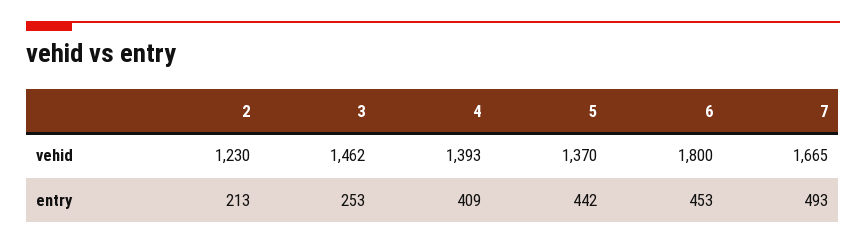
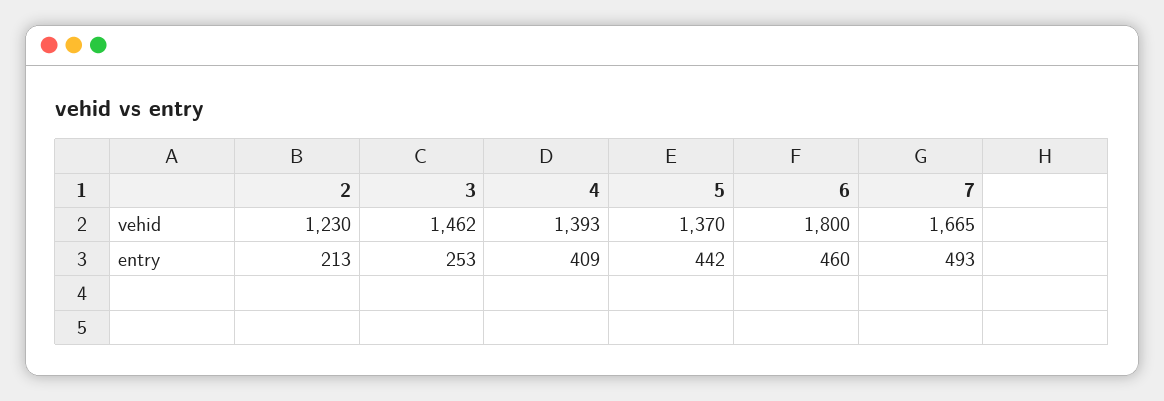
  {
    "2": {
      "vehid": 1230,
      "entry": 213
    },
    "3": {
      "vehid": 1462,
      "entry": 253
    },
    "4": {
      "vehid": 1393,
      "entry": 409
    },
    "5": {
      "vehid": 1370,
      "entry": 442
    },
    "6": {
      "vehid": 1800,
-     "entry": 453
+     "entry": 460
    },
    "7": {
      "vehid": 1665,
      "entry": 493
    }
  }

